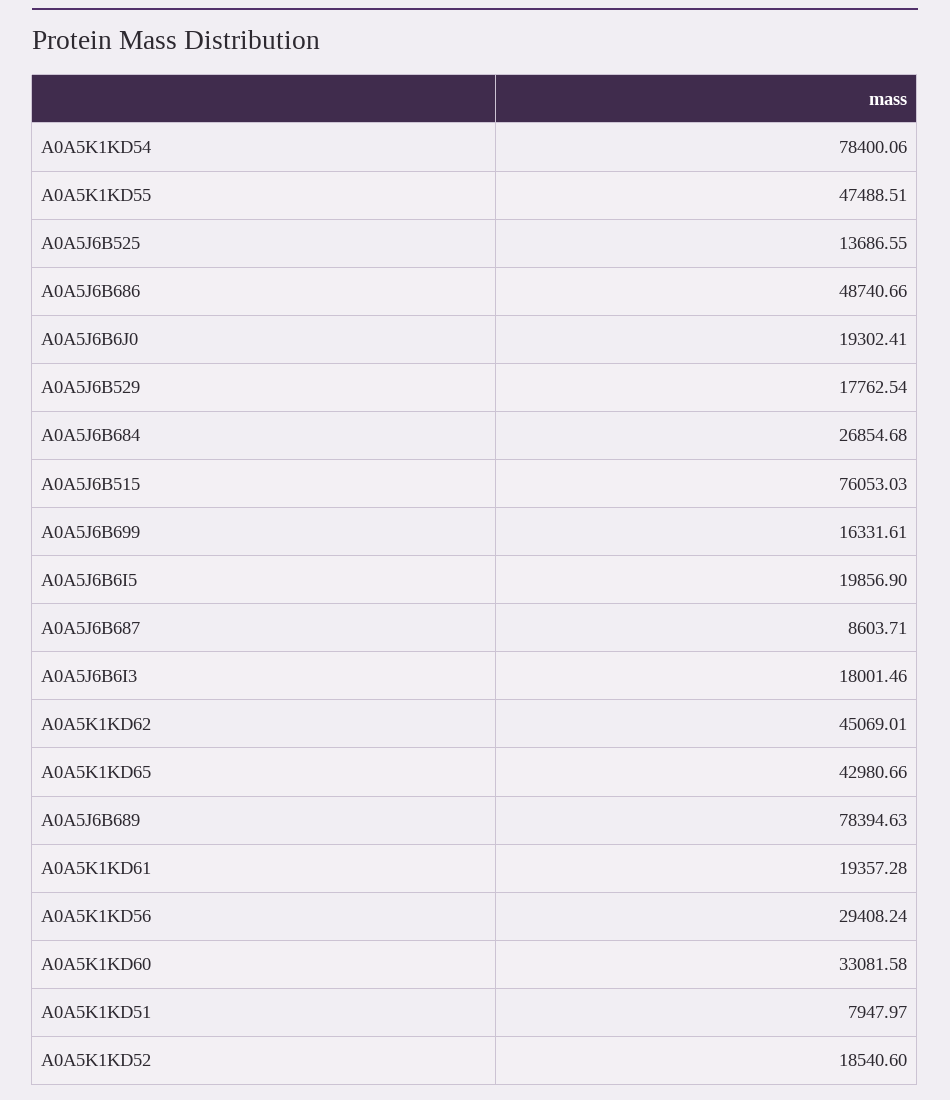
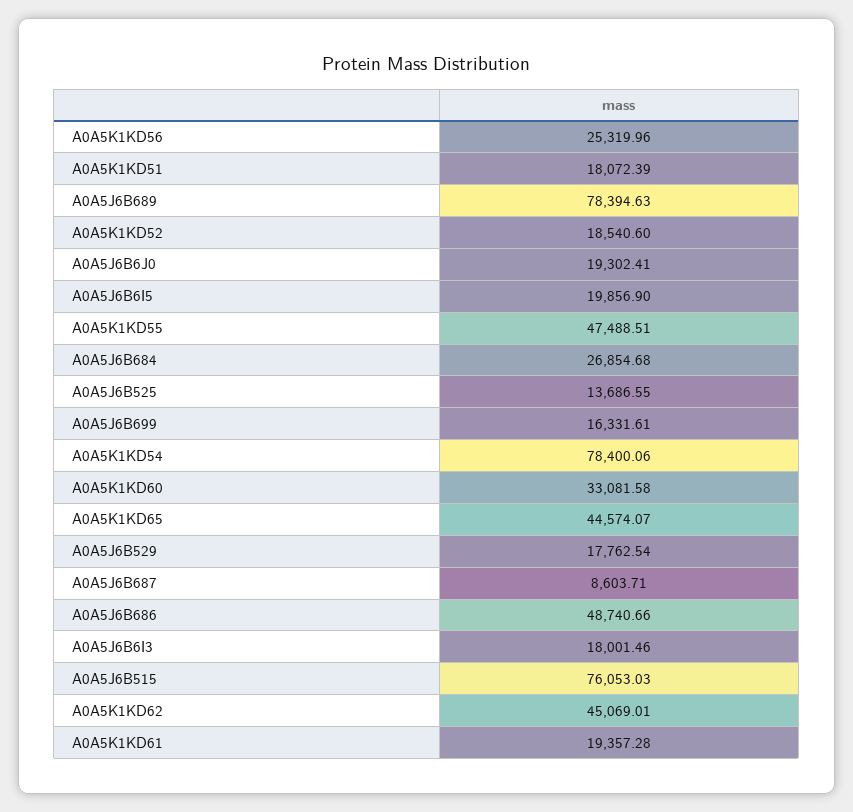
  {
    "A0A5K1KD54": 78400.06,
    "A0A5K1KD55": 47488.51,
    "A0A5J6B525": 13686.55,
    "A0A5J6B686": 48740.66,
    "A0A5J6B6J0": 19302.41,
    "A0A5J6B529": 17762.54,
    "A0A5J6B684": 26854.68,
    "A0A5J6B515": 76053.03,
    "A0A5J6B699": 16331.61,
    "A0A5J6B6I5": 19856.9,
    "A0A5J6B687": 8603.71,
    "A0A5J6B6I3": 18001.46,
    "A0A5K1KD62": 45069.01,
-   "A0A5K1KD65": 42980.66,
+   "A0A5K1KD65": 44574.07,
    "A0A5J6B689": 78394.63,
    "A0A5K1KD61": 19357.28,
-   "A0A5K1KD56": 29408.24,
+   "A0A5K1KD56": 25319.96,
    "A0A5K1KD60": 33081.58,
-   "A0A5K1KD51": 7947.97,
+   "A0A5K1KD51": 18072.39,
    "A0A5K1KD52": 18540.6
  }

